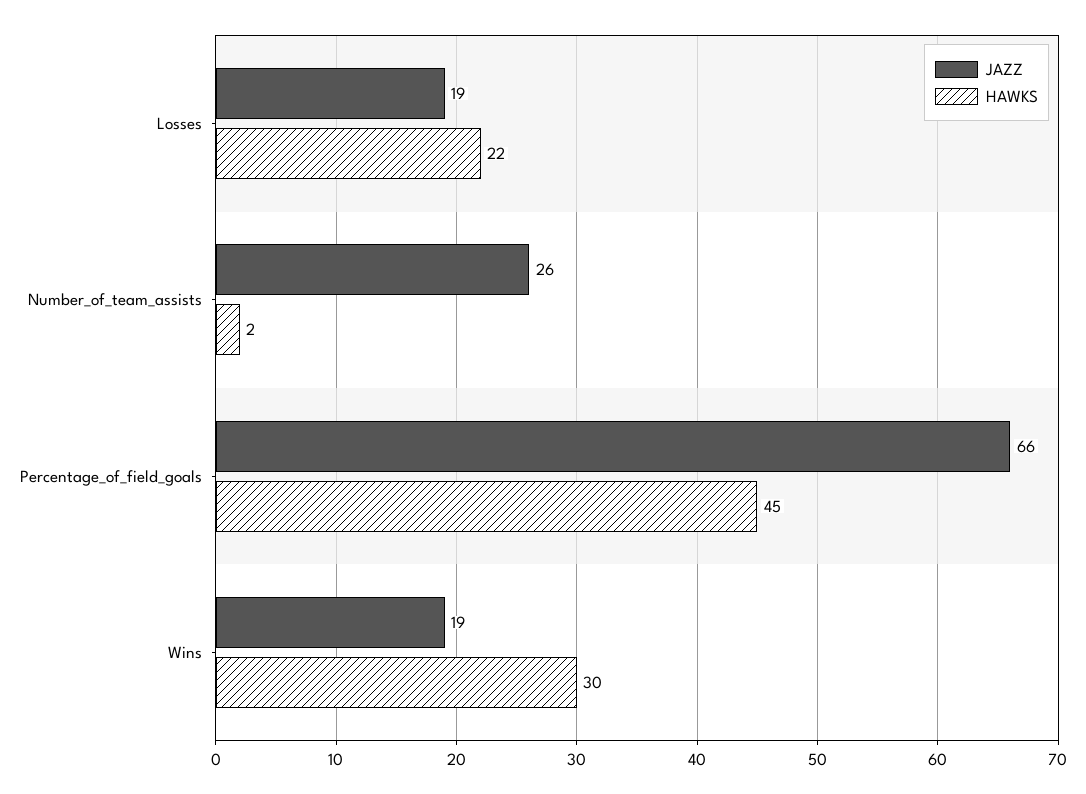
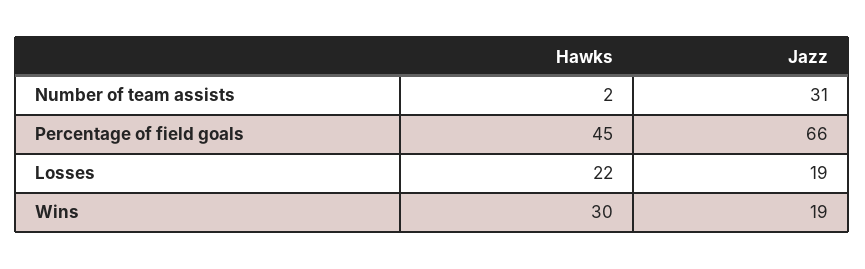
  {
    "JAZZ": {
      "Losses": 19,
-     "Number_of_team_assists": 26,
+     "Number_of_team_assists": 31,
      "Percentage_of_field_goals": 66,
      "Wins": 19
    },
    "HAWKS": {
      "Losses": 22,
      "Number_of_team_assists": 2,
      "Percentage_of_field_goals": 45,
      "Wins": 30
    }
  }

